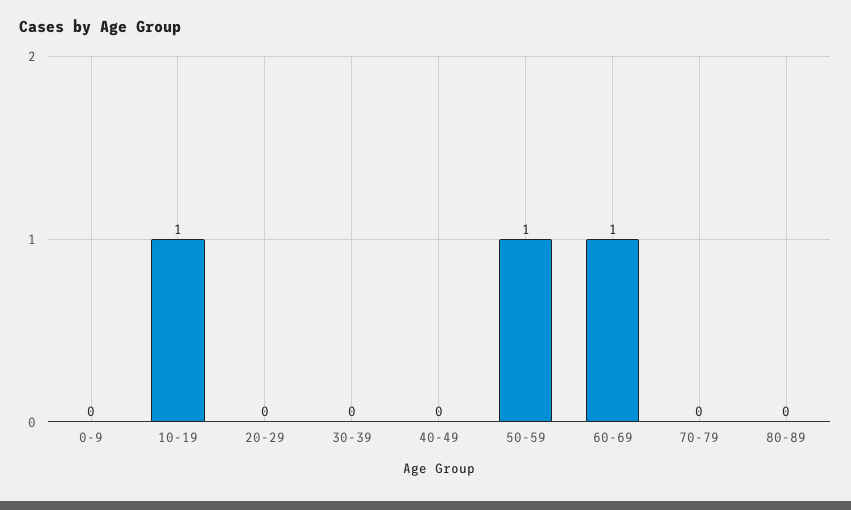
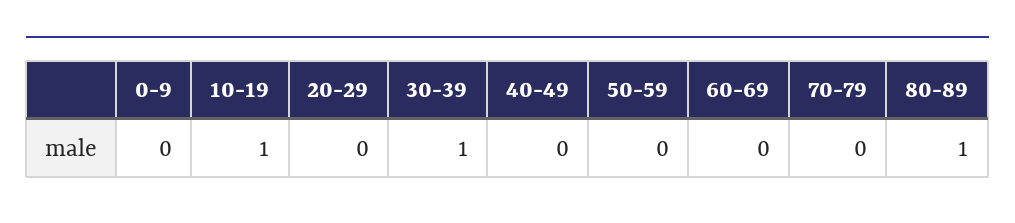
  {
    "0-9": 0,
    "10-19": 1,
    "20-29": 0,
-   "30-39": 0,
+   "30-39": 1,
    "40-49": 0,
-   "50-59": 1,
+   "50-59": 0,
-   "60-69": 1,
+   "60-69": 0,
    "70-79": 0,
-   "80-89": 0
+   "80-89": 1
  }

